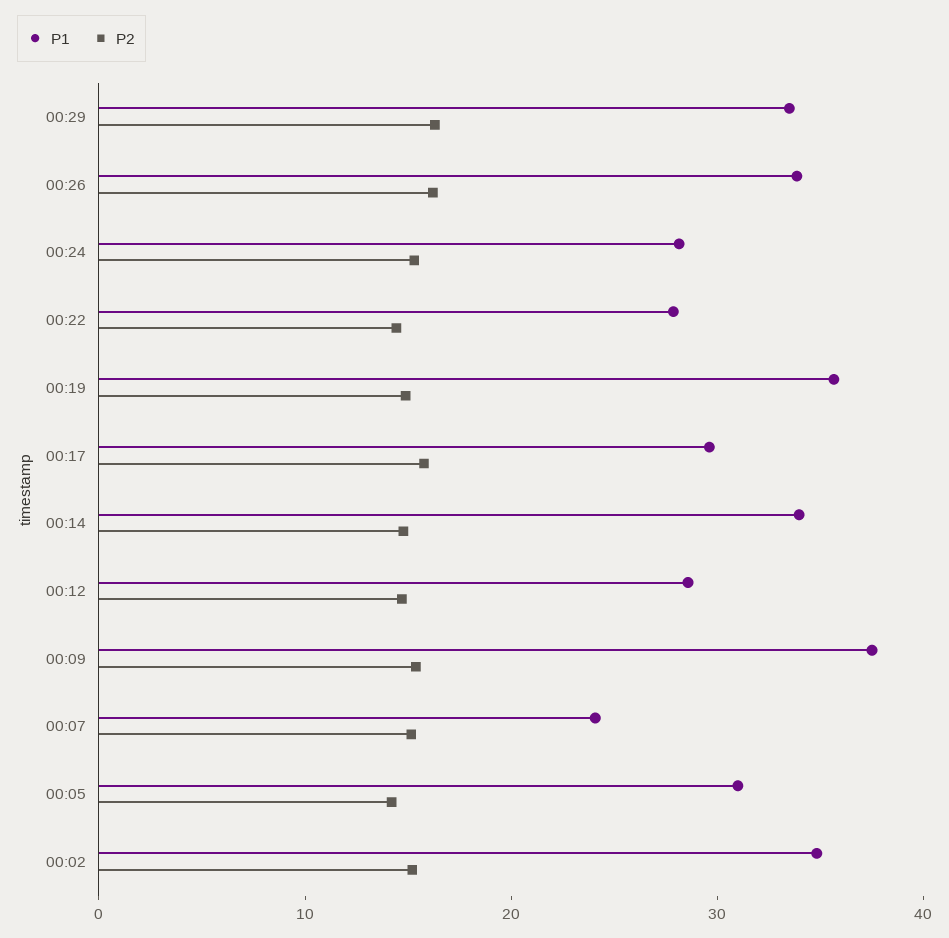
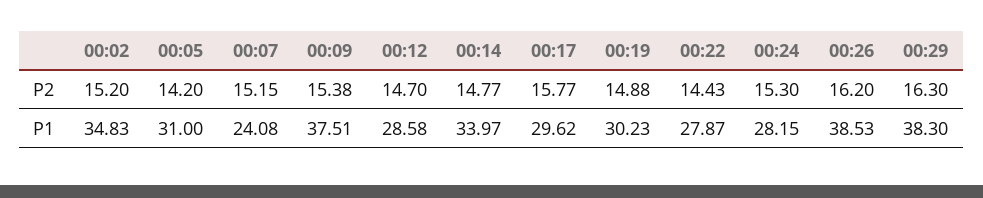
  {
    "P1": {
-     "00:29": 34,
+     "00:29": 38.3,
-     "00:26": 34,
+     "00:26": 38.53,
      "00:24": 28.15,
      "00:22": 27.87,
-     "00:19": 36,
+     "00:19": 30.23,
      "00:17": 29.62,
      "00:14": 33.97,
      "00:12": 28.58,
      "00:09": 37.51,
      "00:07": 24.08,
      "00:05": 31,
      "00:02": 34.83
    },
    "P2": {
      "00:29": 16.3,
      "00:26": 16.2,
      "00:24": 15.3,
      "00:22": 14.43,
      "00:19": 14.88,
      "00:17": 15.77,
      "00:14": 14.77,
      "00:12": 14.7,
      "00:09": 15.38,
      "00:07": 15.15,
      "00:05": 14.2,
      "00:02": 15.2
    }
  }

